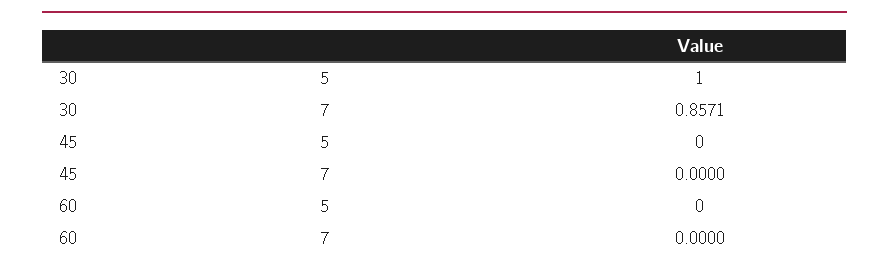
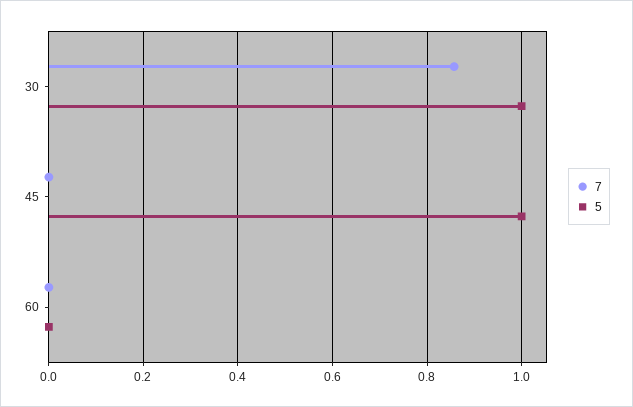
  {
    "5": {
      "30": 1,
-     "45": 0,
+     "45": 1,
      "60": 0
    },
    "7": {
      "30": 0.8571,
      "45": 0,
      "60": 0
    }
  }

